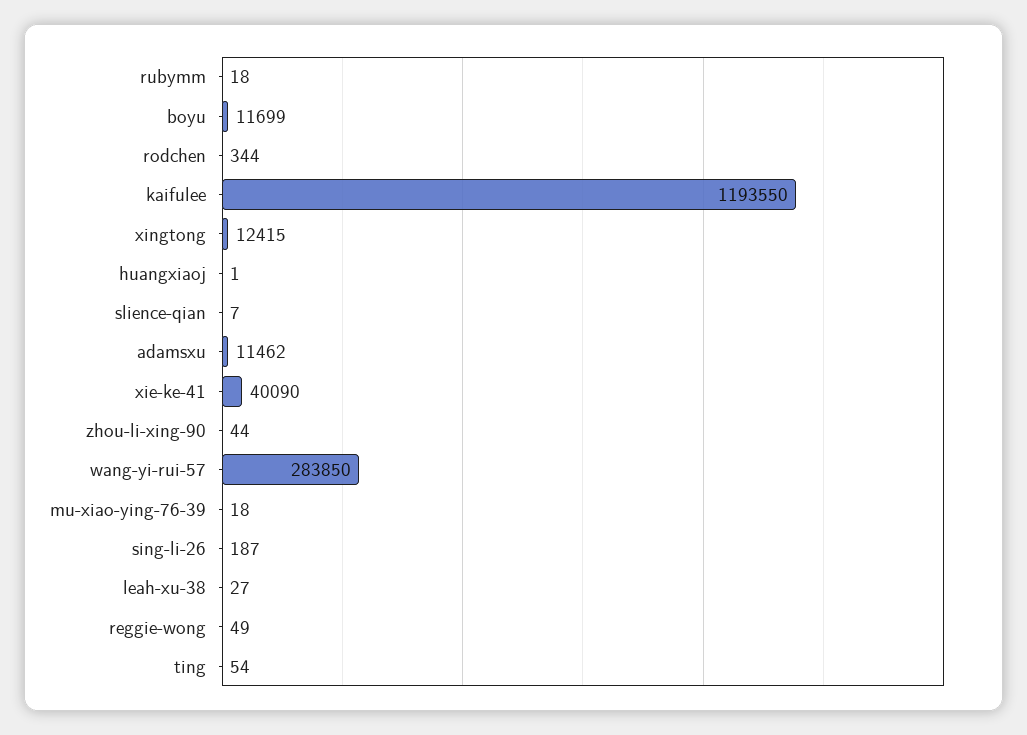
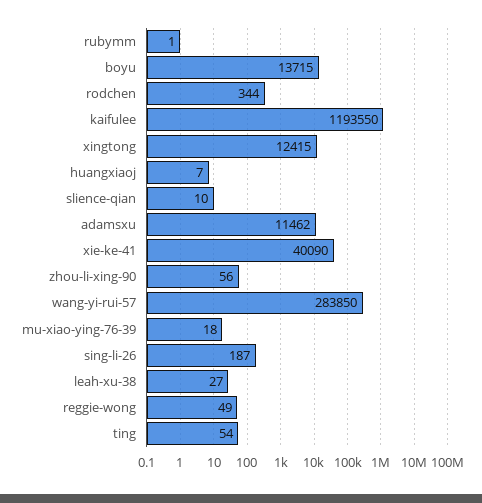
  {
-   "rubymm": 18,
+   "rubymm": 1,
-   "boyu": 11699,
+   "boyu": 13715,
    "rodchen": 344,
    "kaifulee": 1193550,
    "xingtong": 12415,
-   "huangxiaoj": 1,
+   "huangxiaoj": 7,
-   "slience-qian": 7,
+   "slience-qian": 10,
    "adamsxu": 11462,
    "xie-ke-41": 40090,
-   "zhou-li-xing-90": 44,
+   "zhou-li-xing-90": 56,
    "wang-yi-rui-57": 283850,
    "mu-xiao-ying-76-39": 18,
    "sing-li-26": 187,
    "leah-xu-38": 27,
    "reggie-wong": 49,
    "ting": 54
  }

